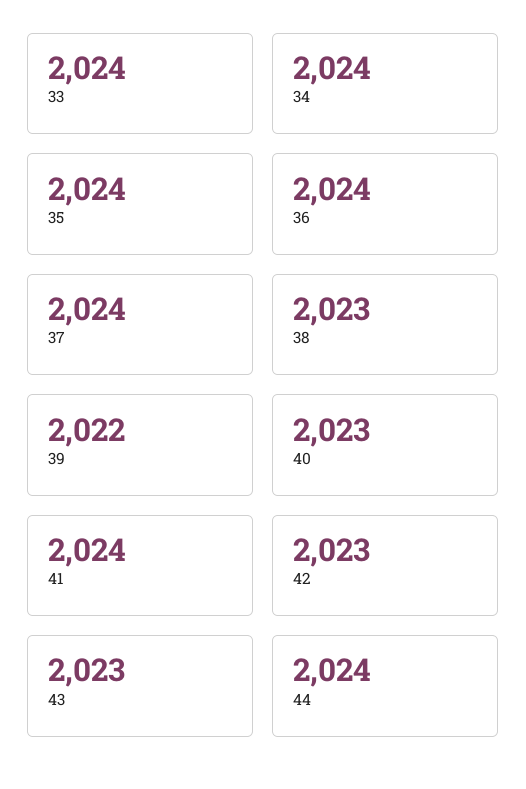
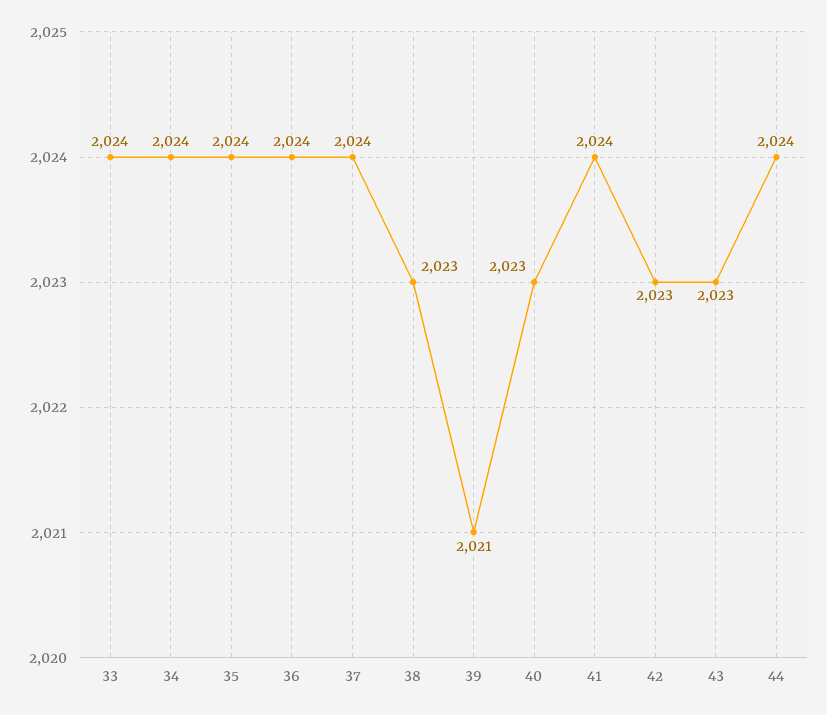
  {
    "33": 2024,
    "34": 2024,
    "35": 2024,
    "36": 2024,
    "37": 2024,
    "38": 2023,
-   "39": 2022,
+   "39": 2021,
    "40": 2023,
    "41": 2024,
    "42": 2023,
    "43": 2023,
    "44": 2024
  }

